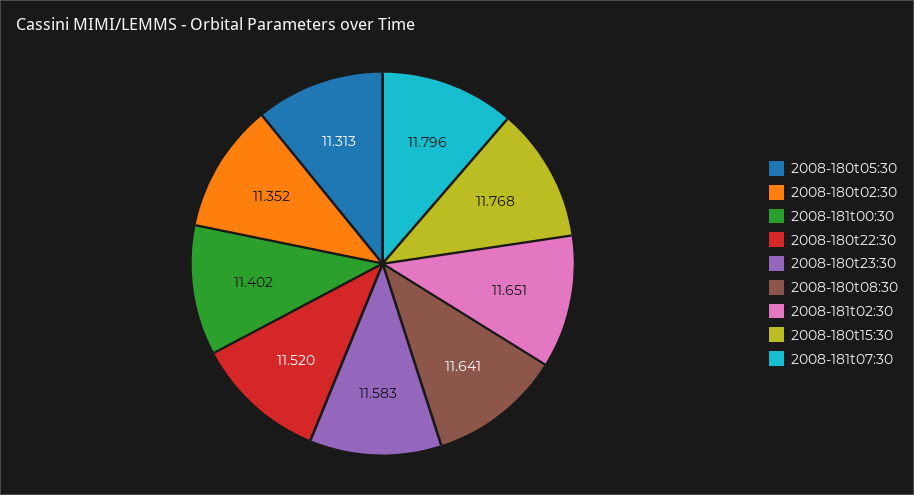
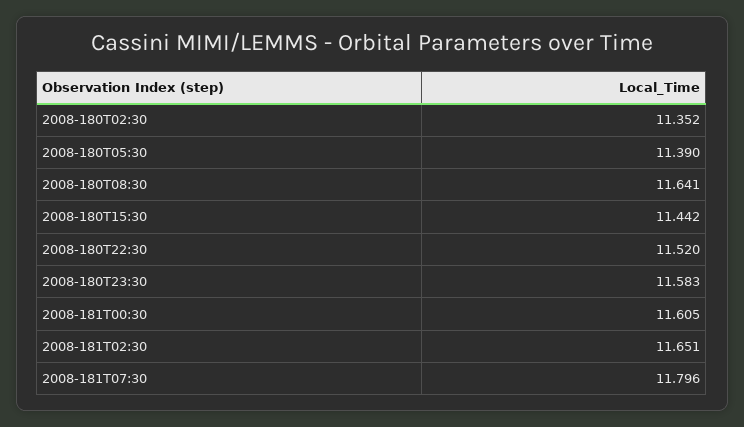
  {
-   "2008-180t05:30": 11.313,
+   "2008-180t05:30": 11.39,
    "2008-180t02:30": 11.352,
-   "2008-181t00:30": 11.402,
+   "2008-181t00:30": 11.605,
    "2008-180t22:30": 11.52,
    "2008-180t23:30": 11.583,
    "2008-180t08:30": 11.641,
    "2008-181t02:30": 11.651,
-   "2008-180t15:30": 11.768,
+   "2008-180t15:30": 11.442,
    "2008-181t07:30": 11.796
  }

